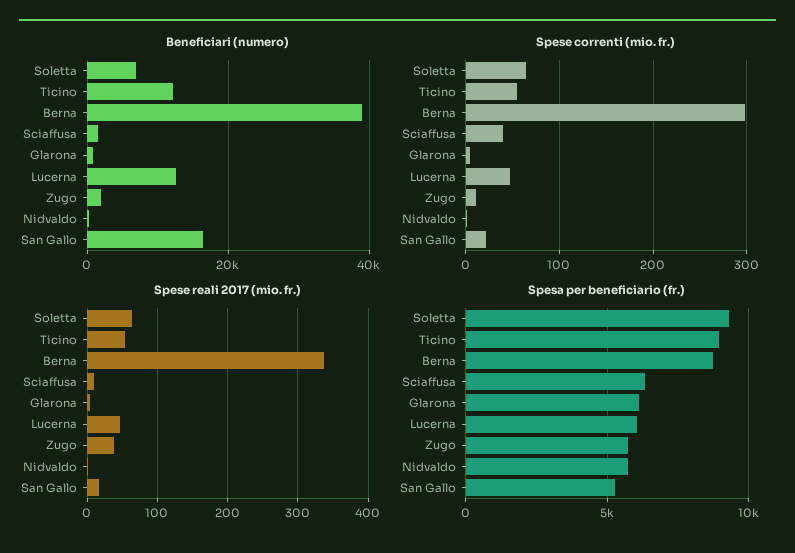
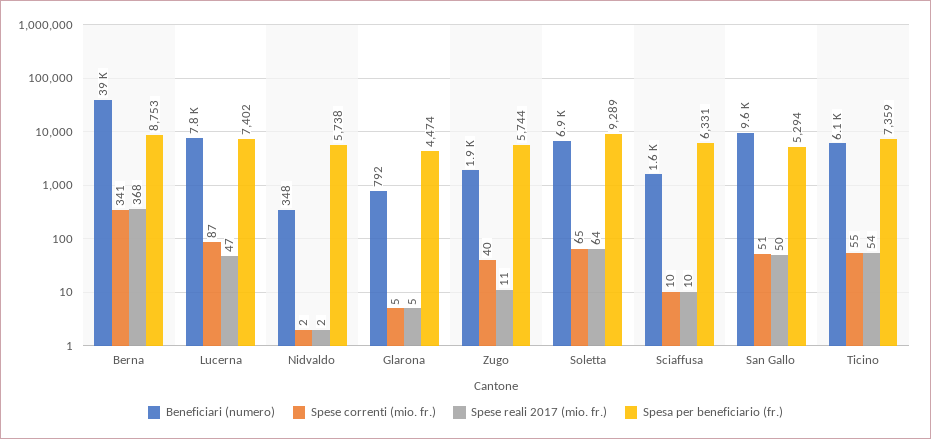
  {
    "Beneficiari (numero)": {
      "Soletta": 6900,
-     "Ticino": 12000,
+     "Ticino": 6100,
      "Berna": 39000,
      "Sciaffusa": 1600,
      "Glarona": 792,
-     "Lucerna": 12000,
+     "Lucerna": 7800,
      "Zugo": 1900,
      "Nidvaldo": 348,
-     "San Gallo": 16000
+     "San Gallo": 9600
    },
    "Spese correnti (mio. fr.)": {
      "Soletta": 65,
      "Ticino": 55,
-     "Berna": 300,
+     "Berna": 341,
-     "Sciaffusa": 40,
+     "Sciaffusa": 10,
      "Glarona": 5,
-     "Lucerna": 50,
+     "Lucerna": 87,
-     "Zugo": 10,
+     "Zugo": 40,
      "Nidvaldo": 2,
-     "San Gallo": 20
+     "San Gallo": 51
    },
    "Spese reali 2017 (mio. fr.)": {
      "Soletta": 64,
      "Ticino": 54,
-     "Berna": 340,
+     "Berna": 368,
      "Sciaffusa": 10,
      "Glarona": 5,
      "Lucerna": 47,
-     "Zugo": 40,
+     "Zugo": 11,
      "Nidvaldo": 2,
-     "San Gallo": 20
+     "San Gallo": 50
    },
    "Spesa per beneficiario (fr.)": {
      "Soletta": 9289,
-     "Ticino": 9000,
+     "Ticino": 7359,
      "Berna": 8753,
      "Sciaffusa": 6331,
-     "Glarona": 6000,
+     "Glarona": 4474,
-     "Lucerna": 6000,
+     "Lucerna": 7402,
      "Zugo": 5744,
      "Nidvaldo": 5738,
      "San Gallo": 5294
    }
  }

